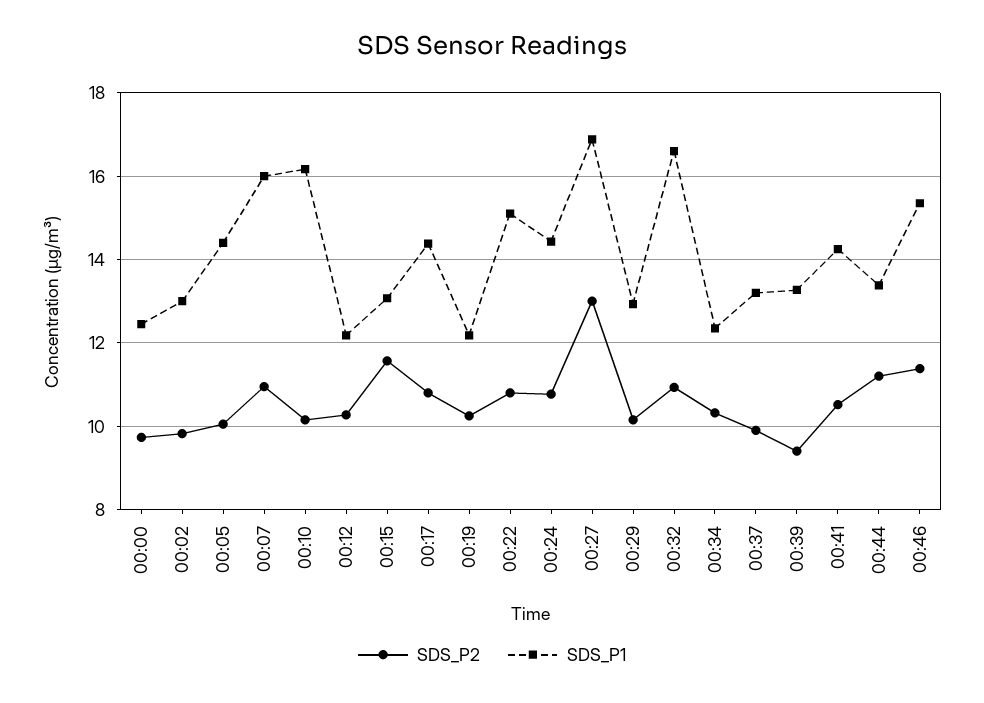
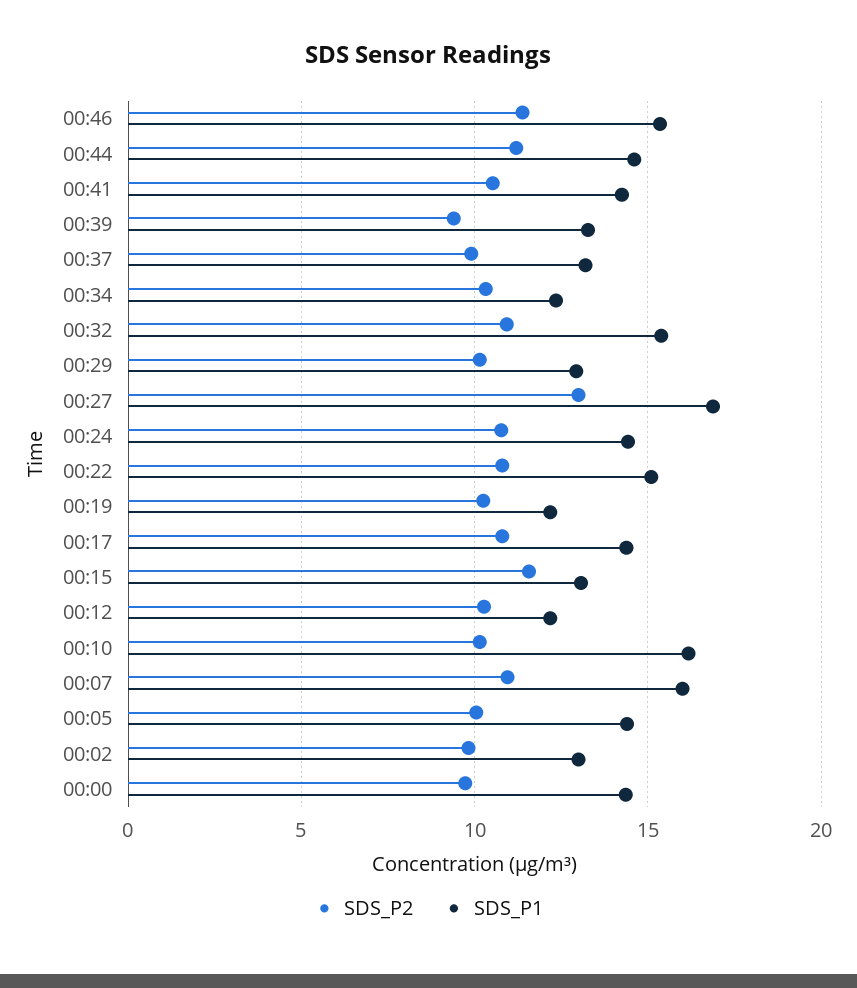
  {
    "SDS_P2": {
      "00:00": 9.8,
      "00:02": 9.8,
      "00:05": 10,
      "00:07": 11,
      "00:10": 10.2,
      "00:12": 10.2,
      "00:15": 11.6,
      "00:17": 10.8,
      "00:19": 10.2,
      "00:22": 10.8,
      "00:24": 10.8,
      "00:27": 13,
      "00:29": 10.2,
      "00:32": 11,
      "00:34": 10.4,
      "00:37": 10,
      "00:39": 9.4,
      "00:41": 10.6,
      "00:44": 11.2,
      "00:46": 11.4
    },
    "SDS_P1": {
-     "00:00": 12.4,
+     "00:00": 14.5,
      "00:02": 13,
      "00:05": 14.4,
      "00:07": 16,
      "00:10": 16.2,
      "00:12": 12.2,
      "00:15": 13,
      "00:17": 14.4,
      "00:19": 12.2,
      "00:22": 15.2,
      "00:24": 14.4,
      "00:27": 16.8,
      "00:29": 13,
-     "00:32": 16.6,
+     "00:32": 15.5,
      "00:34": 12.4,
      "00:37": 13.2,
      "00:39": 13.2,
      "00:41": 14.2,
-     "00:44": 13.4,
+     "00:44": 14.5,
      "00:46": 15.4
    }
  }

